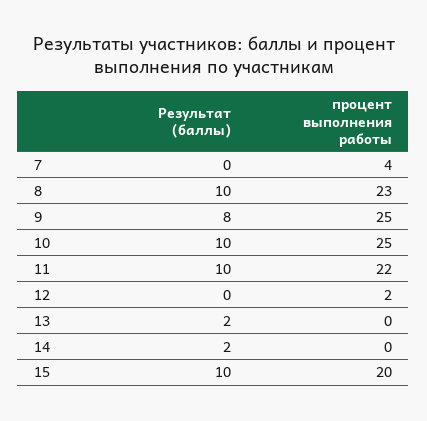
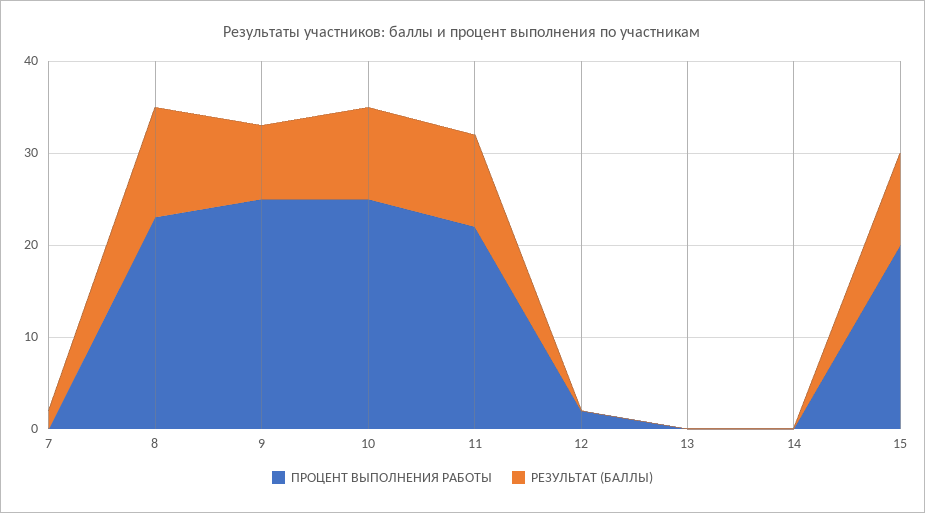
  {
    "Результат (баллы)": {
-     "7": 0,
+     "7": 2,
-     "8": 10,
+     "8": 12,
      "9": 8,
      "10": 10,
      "11": 10,
      "12": 0,
-     "13": 2,
+     "13": 0,
-     "14": 2,
+     "14": 0,
      "15": 10
    },
    "процент выполнения работы": {
-     "7": 4,
+     "7": 0,
      "8": 23,
      "9": 25,
      "10": 25,
      "11": 22,
      "12": 2,
      "13": 0,
      "14": 0,
      "15": 20
    }
  }

